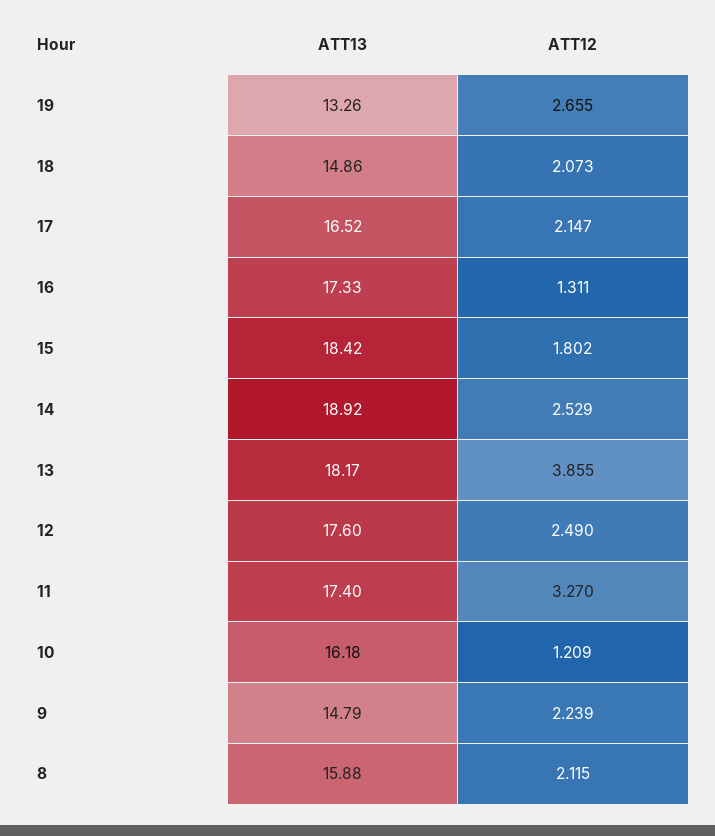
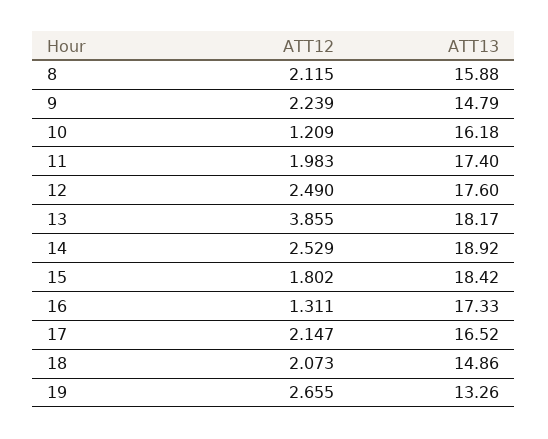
  {
    "ATT13": {
      "19": 13.26,
      "18": 14.86,
      "17": 16.52,
      "16": 17.33,
      "15": 18.42,
      "14": 18.92,
      "13": 18.17,
      "12": 17.6,
      "11": 17.4,
      "10": 16.18,
      "9": 14.79,
      "8": 15.88
    },
    "ATT12": {
      "19": 2.655,
      "18": 2.073,
      "17": 2.147,
      "16": 1.311,
      "15": 1.802,
      "14": 2.529,
      "13": 3.855,
      "12": 2.49,
-     "11": 3.27,
+     "11": 1.983,
      "10": 1.209,
      "9": 2.239,
      "8": 2.115
    }
  }

